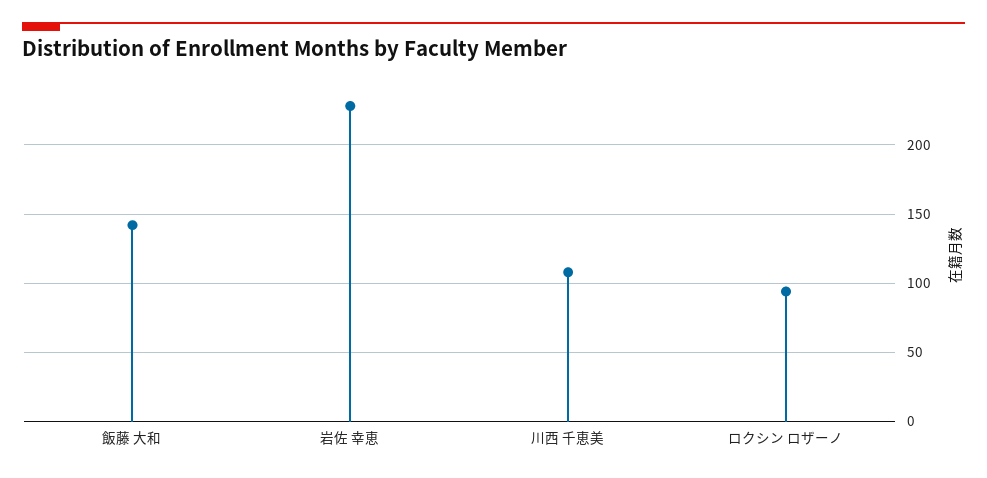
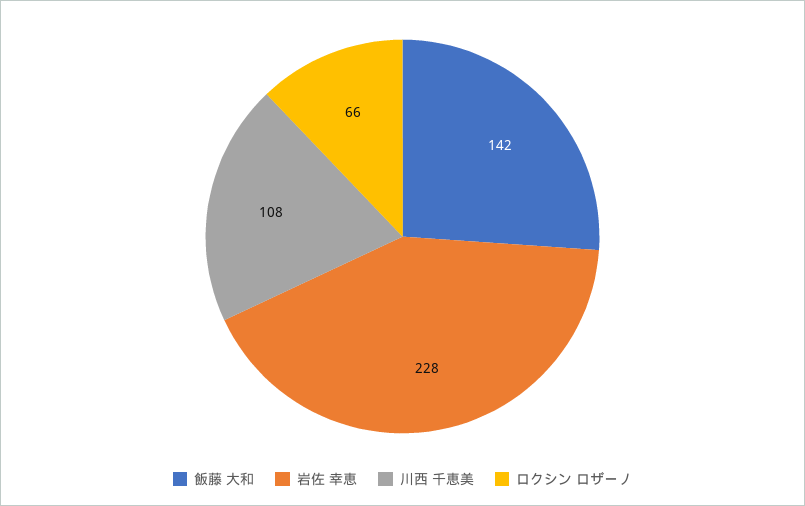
  {
    "飯藤 大和": 142,
    "岩佐 幸恵": 228,
    "川西 千恵美": 108,
-   "ロクシン ロザーノ": 95
+   "ロクシン ロザーノ": 66
  }

